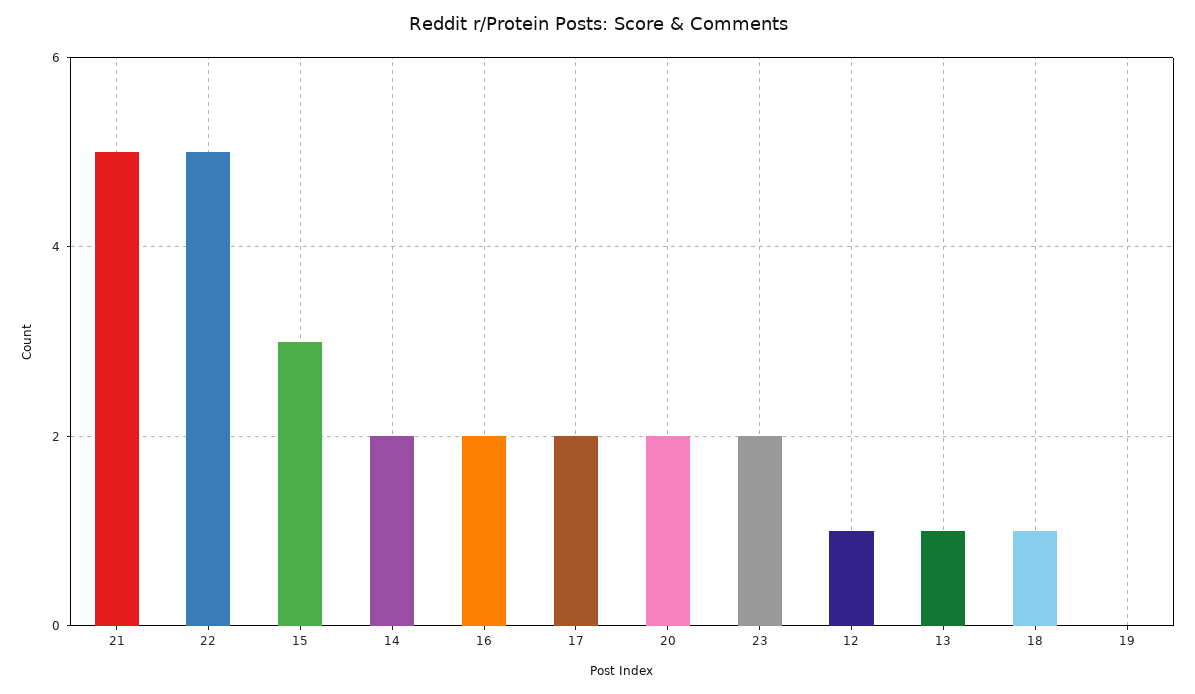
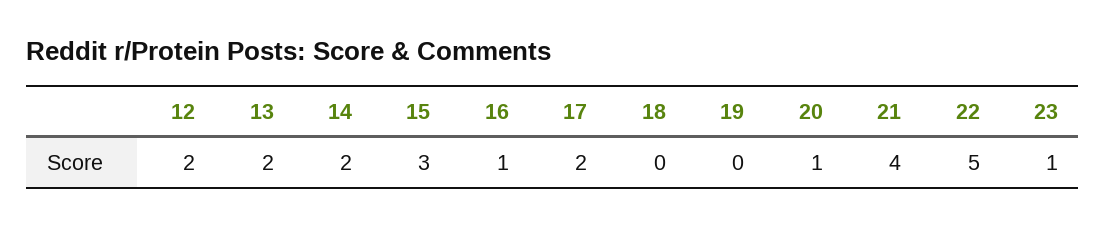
  {
-   "21": 5,
+   "21": 4,
    "22": 5,
    "15": 3,
    "14": 2,
-   "16": 2,
+   "16": 1,
    "17": 2,
-   "20": 2,
+   "20": 1,
-   "23": 2,
+   "23": 1,
-   "12": 1,
+   "12": 2,
-   "13": 1,
+   "13": 2,
-   "18": 1,
+   "18": 0,
    "19": 0
  }

